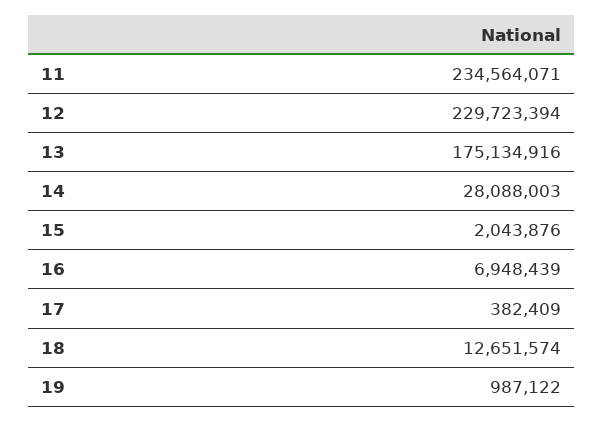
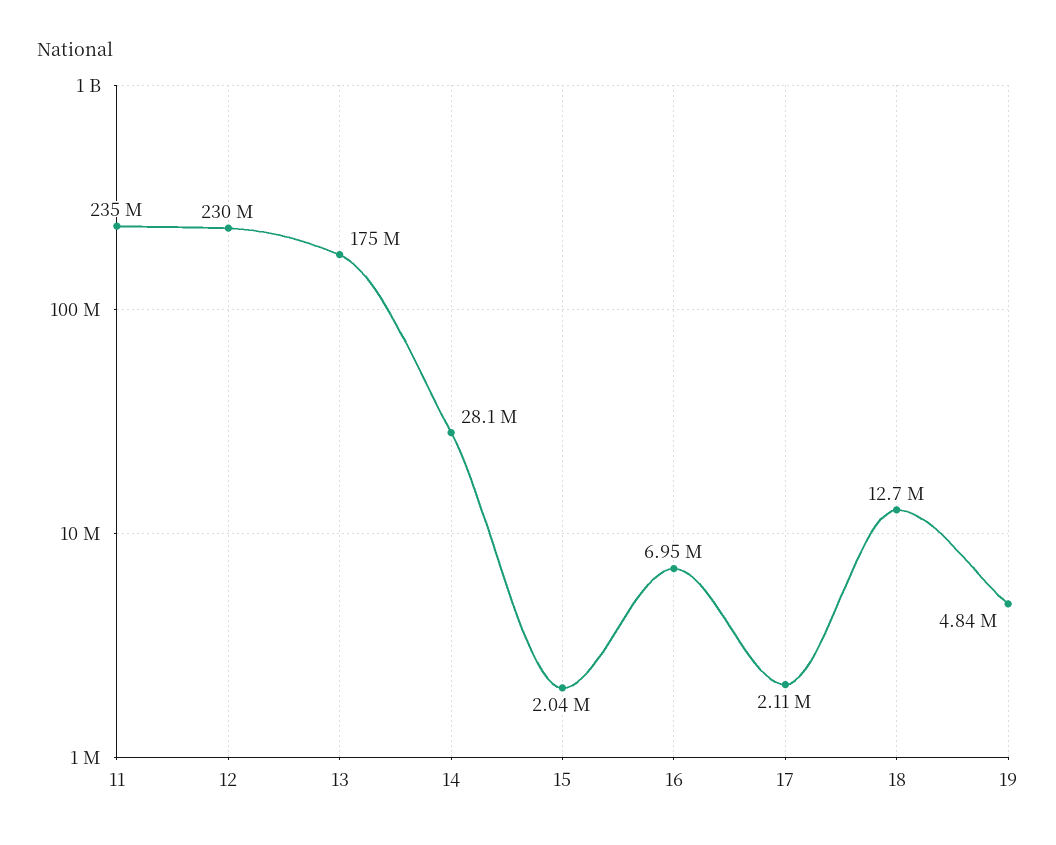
  {
    "11": 234564071,
    "12": 229723394,
    "13": 175134916,
    "14": 28088003,
    "15": 2043876,
    "16": 6948439,
-   "17": 382409,
+   "17": 2110000,
    "18": 12651574,
-   "19": 987122
+   "19": 4840000
  }

